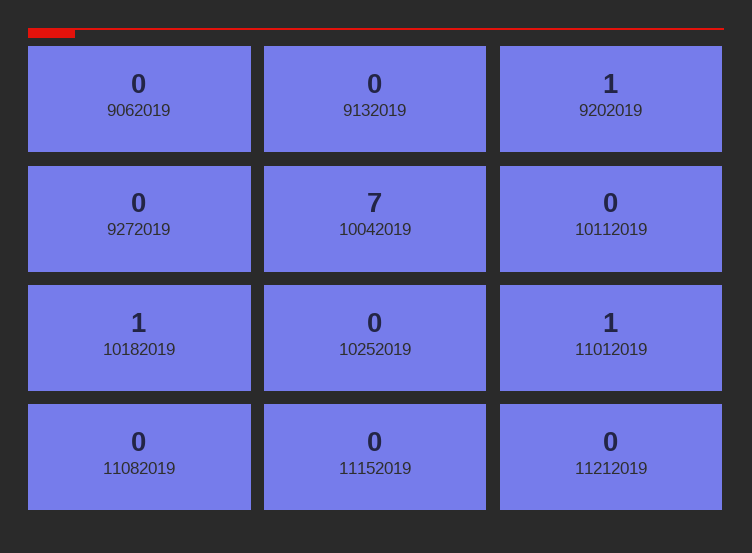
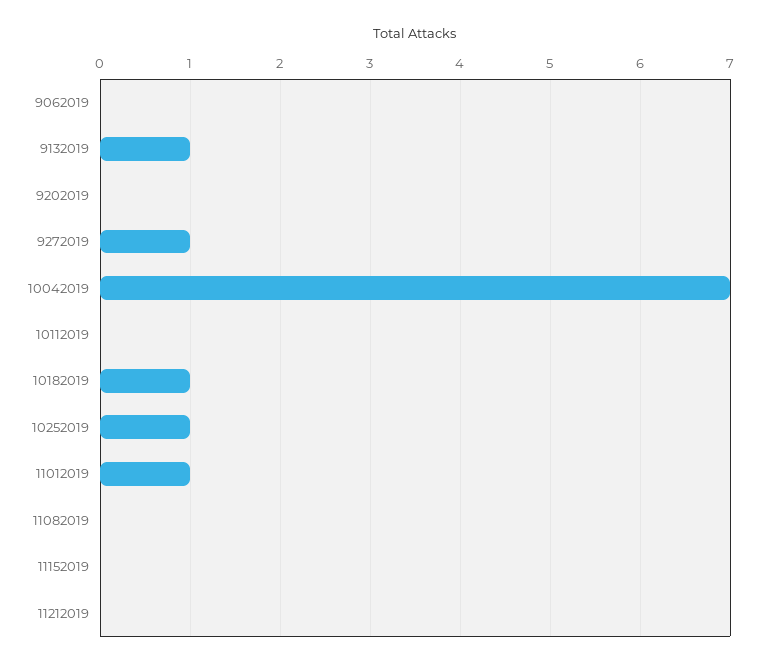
  {
    "9062019": 0,
-   "9132019": 0,
+   "9132019": 1,
-   "9202019": 1,
+   "9202019": 0,
-   "9272019": 0,
+   "9272019": 1,
    "10042019": 7,
    "10112019": 0,
    "10182019": 1,
-   "10252019": 0,
+   "10252019": 1,
    "11012019": 1,
    "11082019": 0,
    "11152019": 0,
    "11212019": 0
  }

